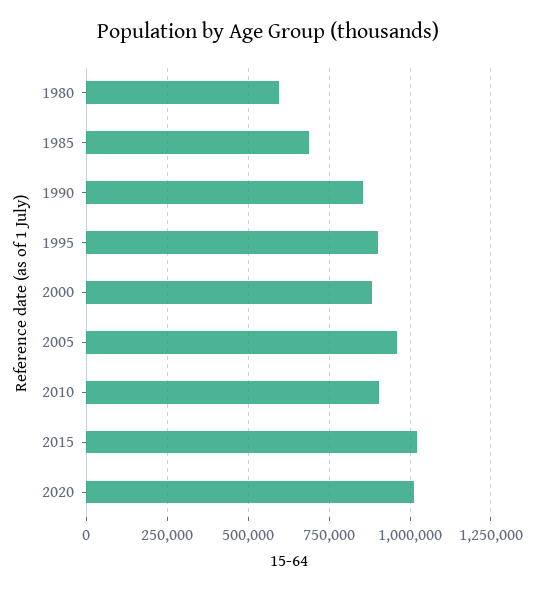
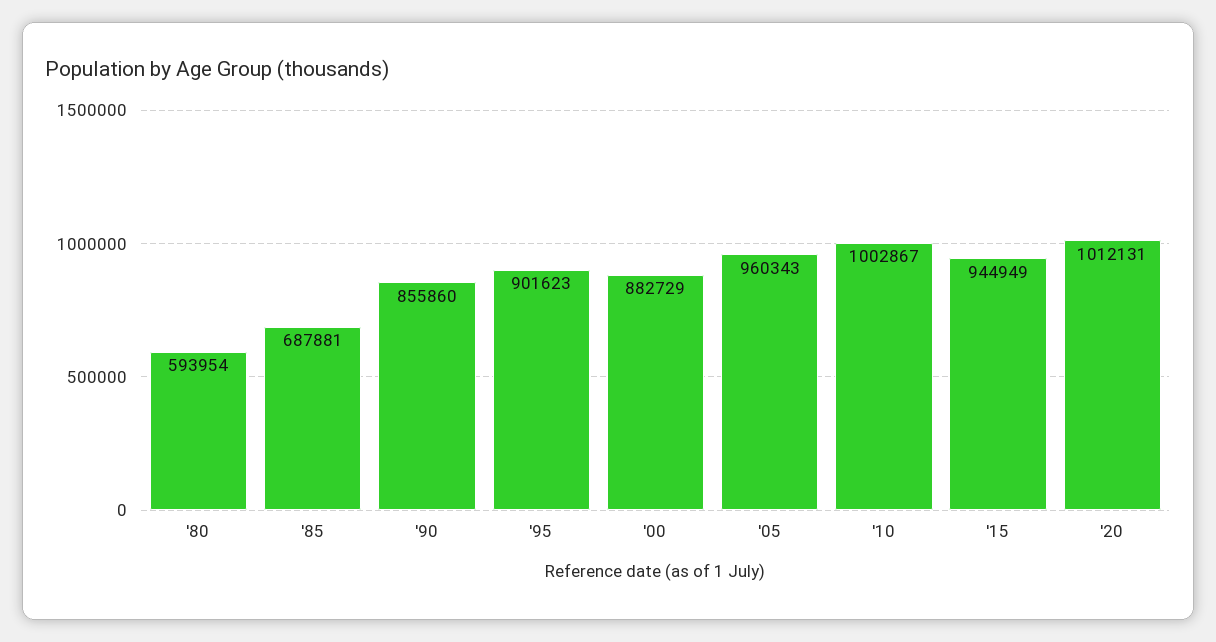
  {
    "1980": 593954,
    "1985": 687881,
    "1990": 855860,
    "1995": 901623,
    "2000": 882729,
    "2005": 960343,
-   "2010": 900000,
+   "2010": 1002867,
-   "2015": 1025000,
+   "2015": 944949,
    "2020": 1012131
  }

